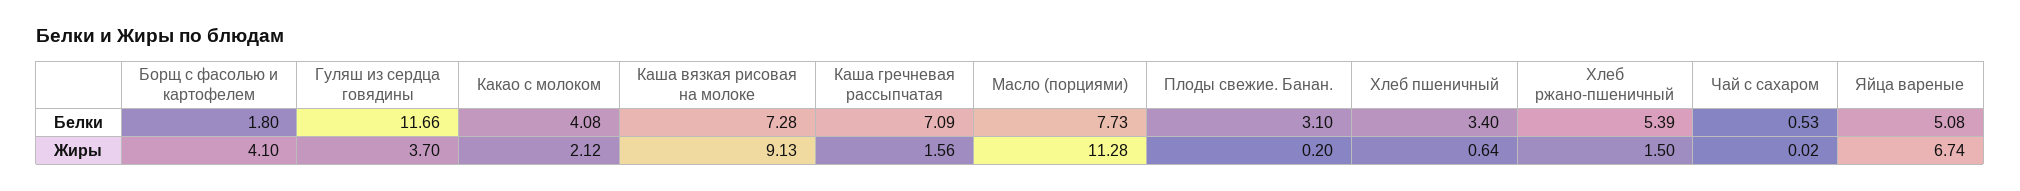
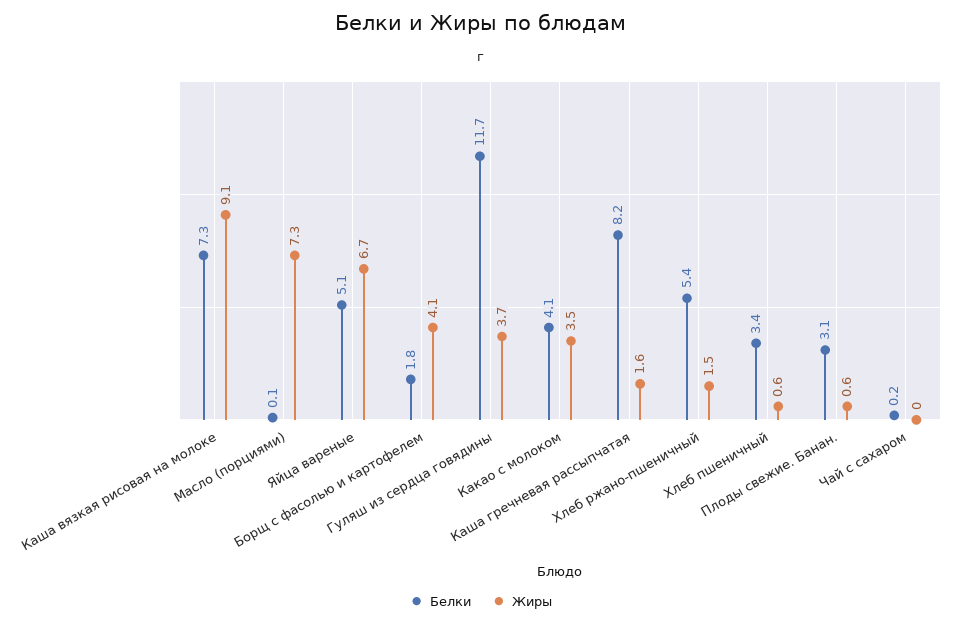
  {
    "Белки": {
      "Борщ с фасолью и картофелем": 1.8,
      "Гуляш из сердца говядины": 11.66,
      "Какао с молоком": 4.08,
      "Каша вязкая рисовая на молоке": 7.28,
-     "Каша гречневая рассыпчатая": 7.09,
+     "Каша гречневая рассыпчатая": 8.2,
-     "Масло (порциями)": 7.73,
+     "Масло (порциями)": 0.1,
      "Плоды свежие. Банан.": 3.1,
      "Хлеб пшеничный": 3.4,
      "Хлеб ржано-пшеничный": 5.39,
-     "Чай с сахаром": 0.53,
+     "Чай с сахаром": 0.2,
      "Яйца вареные": 5.08
    },
    "Жиры": {
      "Борщ с фасолью и картофелем": 4.1,
      "Гуляш из сердца говядины": 3.7,
-     "Какао с молоком": 2.12,
+     "Какао с молоком": 3.5,
      "Каша вязкая рисовая на молоке": 9.13,
      "Каша гречневая рассыпчатая": 1.56,
-     "Масло (порциями)": 11.28,
+     "Масло (порциями)": 7.3,
-     "Плоды свежие. Банан.": 0.2,
+     "Плоды свежие. Банан.": 0.6,
      "Хлеб пшеничный": 0.64,
      "Хлеб ржано-пшеничный": 1.5,
      "Чай с сахаром": 0.02,
      "Яйца вареные": 6.74
    }
  }

